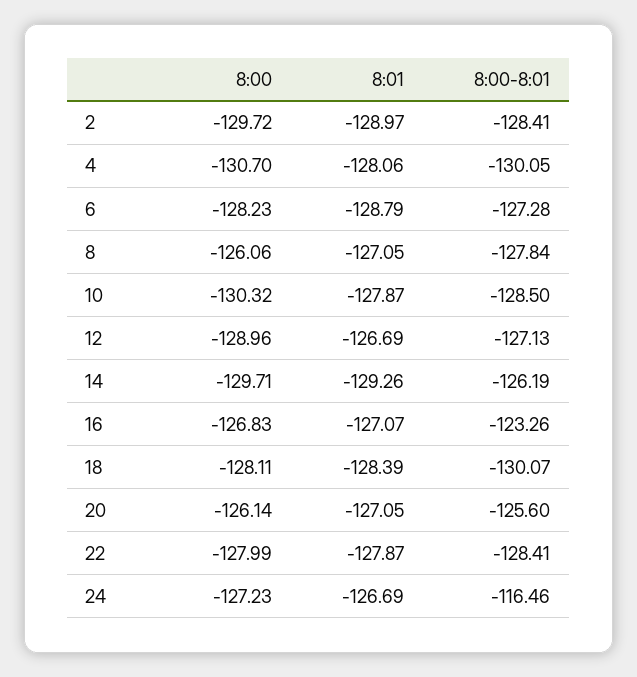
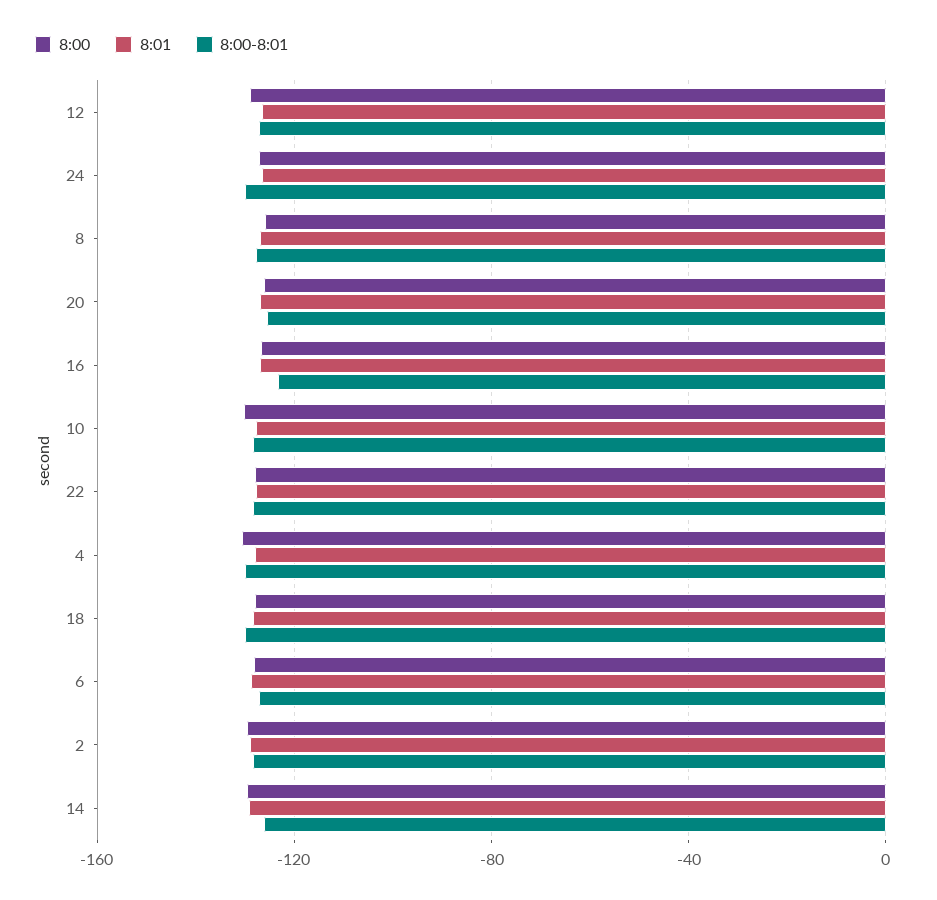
  {
    "8:00": {
      "2": -129.72,
      "4": -130.7,
      "6": -128.23,
      "8": -126.06,
      "10": -130.32,
      "12": -128.96,
      "14": -129.71,
      "16": -126.83,
      "18": -128.11,
      "20": -126.14,
      "22": -127.99,
      "24": -127.23
    },
    "8:01": {
      "2": -128.97,
      "4": -128.06,
      "6": -128.79,
      "8": -127.05,
      "10": -127.87,
      "12": -126.69,
      "14": -129.26,
      "16": -127.07,
      "18": -128.39,
      "20": -127.05,
      "22": -127.87,
      "24": -126.69
    },
    "8:00-8:01": {
      "2": -128.41,
      "4": -130.05,
      "6": -127.28,
      "8": -127.84,
      "10": -128.5,
      "12": -127.13,
      "14": -126.19,
      "16": -123.26,
      "18": -130.07,
      "20": -125.6,
      "22": -128.41,
-     "24": -116.46
+     "24": -130
    }
  }

